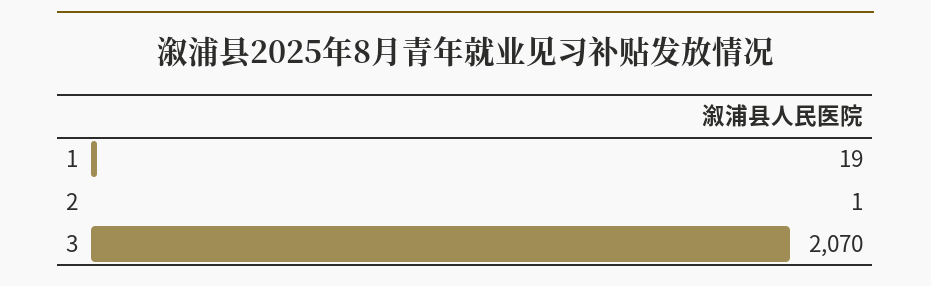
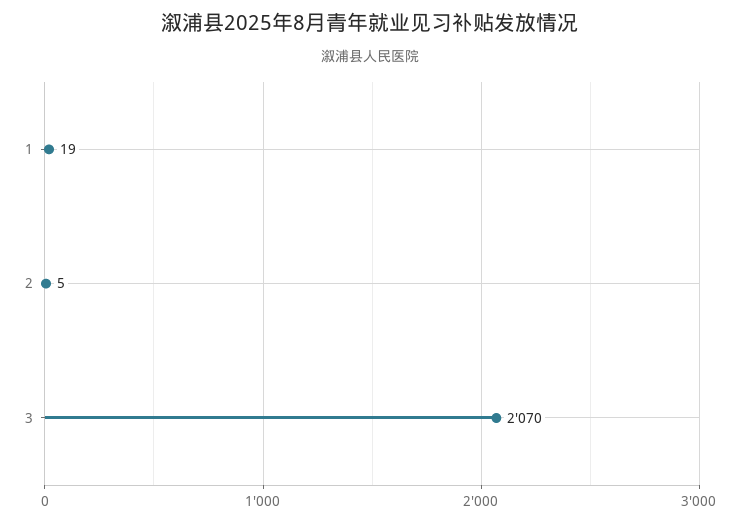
  {
    "1": 19,
-   "2": 1,
+   "2": 5,
    "3": 2070
  }

